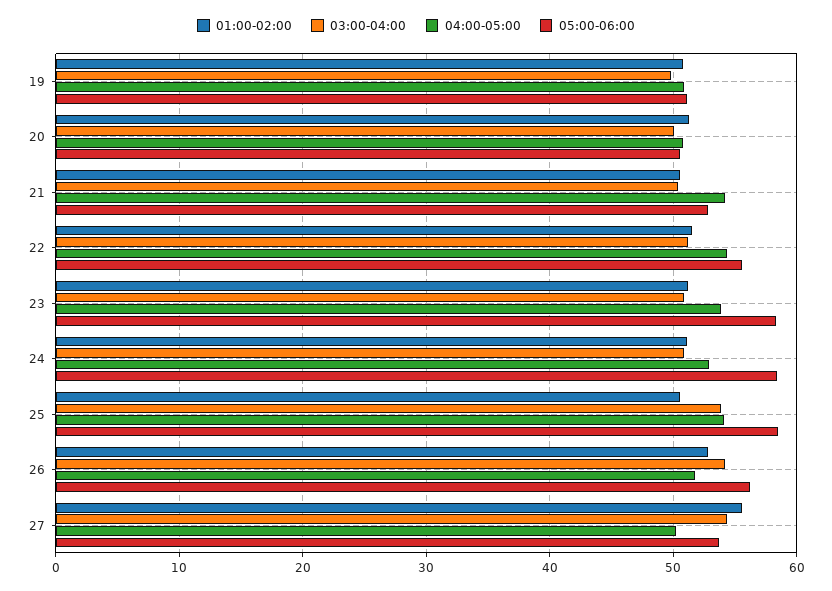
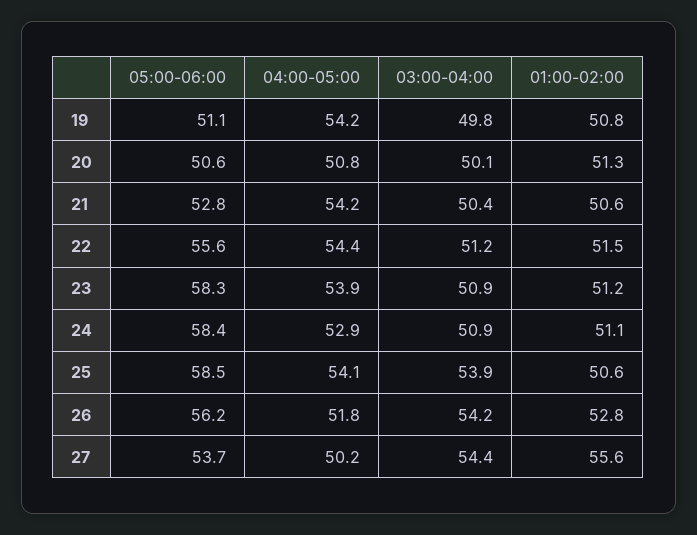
  {
    "01:00-02:00": {
      "19": 50.8,
      "20": 51.3,
      "21": 50.6,
      "22": 51.5,
      "23": 51.2,
      "24": 51.1,
      "25": 50.6,
      "26": 52.8,
      "27": 55.6
    },
    "03:00-04:00": {
      "19": 49.8,
      "20": 50.1,
      "21": 50.4,
      "22": 51.2,
      "23": 50.9,
      "24": 50.9,
      "25": 53.9,
      "26": 54.2,
      "27": 54.4
    },
    "04:00-05:00": {
-     "19": 51,
+     "19": 54.2,
      "20": 50.8,
      "21": 54.2,
      "22": 54.4,
      "23": 53.9,
      "24": 52.9,
      "25": 54.1,
      "26": 51.8,
      "27": 50.2
    },
    "05:00-06:00": {
      "19": 51.1,
      "20": 50.6,
      "21": 52.8,
      "22": 55.6,
      "23": 58.3,
      "24": 58.4,
      "25": 58.5,
      "26": 56.2,
      "27": 53.7
    }
  }

